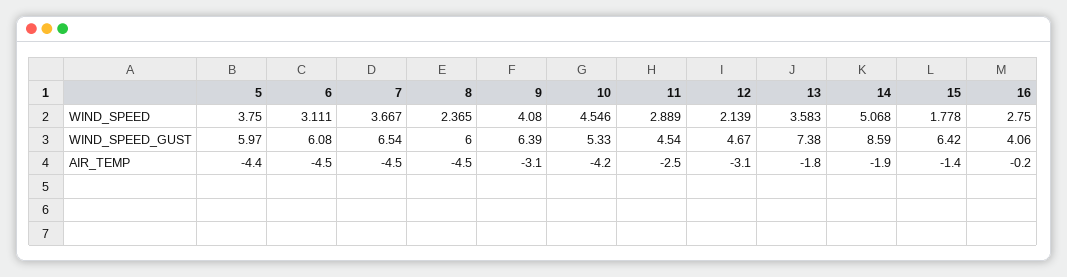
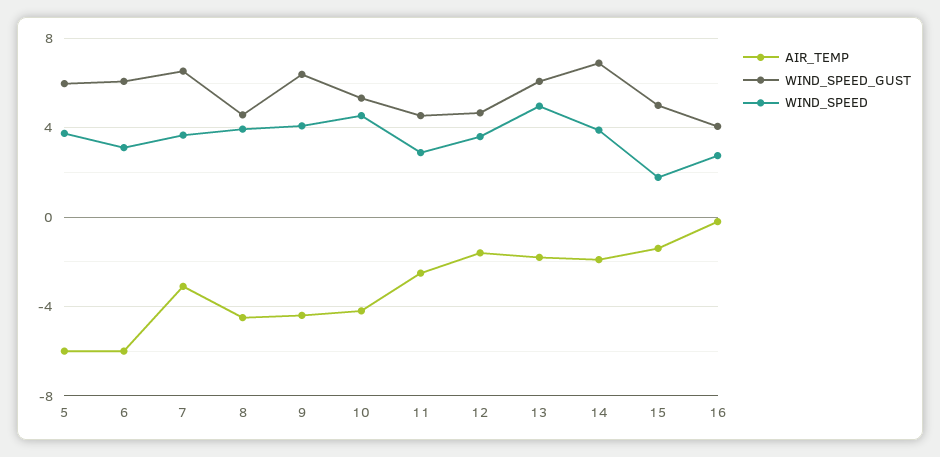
  {
    "WIND_SPEED": {
      "5": 3.75,
      "6": 3.111,
      "7": 3.667,
-     "8": 2.365,
+     "8": 4,
      "9": 4.08,
      "10": 4.546,
      "11": 2.889,
-     "12": 2.139,
+     "12": 3.5,
-     "13": 3.583,
+     "13": 5,
-     "14": 5.068,
+     "14": 4,
      "15": 1.778,
      "16": 2.75
    },
    "WIND_SPEED_GUST": {
      "5": 5.97,
      "6": 6.08,
      "7": 6.54,
-     "8": 6,
+     "8": 4.5,
      "9": 6.39,
      "10": 5.33,
      "11": 4.54,
      "12": 4.67,
-     "13": 7.38,
+     "13": 6,
-     "14": 8.59,
+     "14": 7,
-     "15": 6.42,
+     "15": 5,
      "16": 4.06
    },
    "AIR_TEMP": {
-     "5": -4.4,
+     "5": -6,
-     "6": -4.5,
+     "6": -6,
-     "7": -4.5,
+     "7": -3,
      "8": -4.5,
-     "9": -3.1,
+     "9": -4.5,
      "10": -4.2,
      "11": -2.5,
-     "12": -3.1,
+     "12": -1.5,
      "13": -1.8,
      "14": -1.9,
      "15": -1.4,
      "16": -0.2
    }
  }

